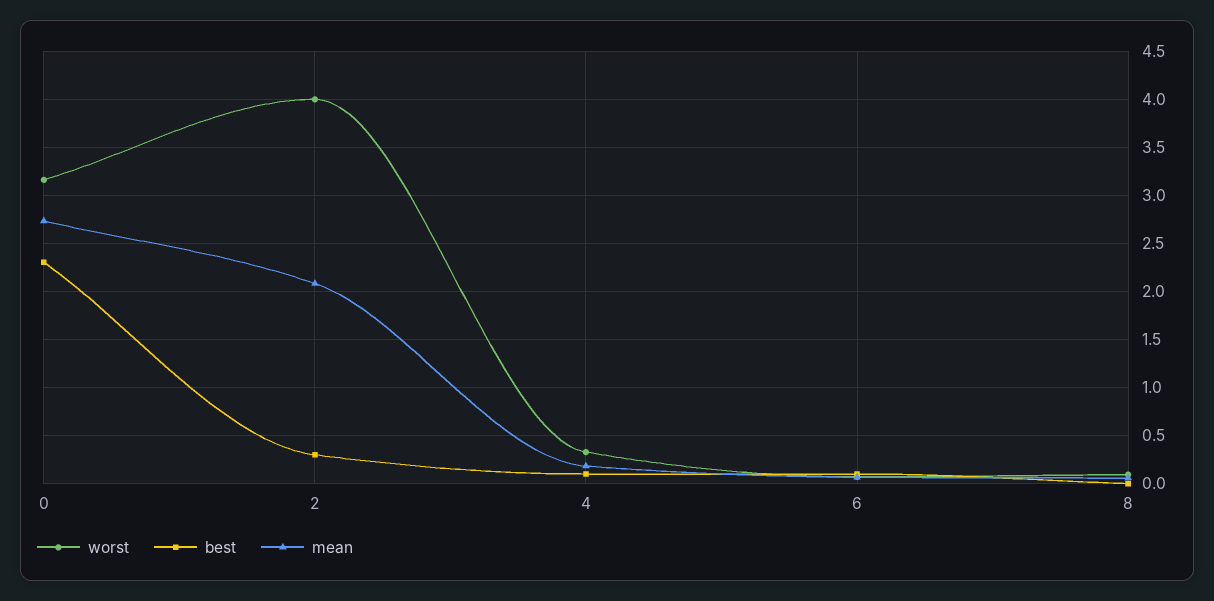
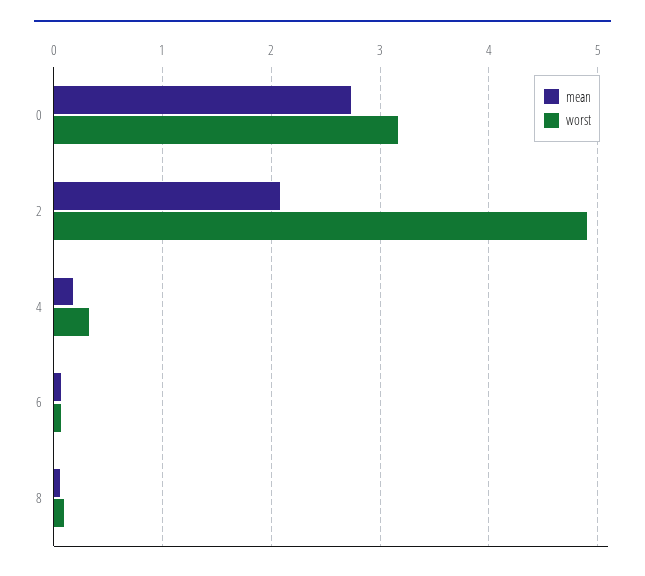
  {
    "worst": {
      "0": 3.2,
-     "2": 4,
+     "2": 4.9,
      "4": 0.3,
      "6": 0.1,
      "8": 0.1
    },
-   "best": {
-     "0": 2.3,
-     "2": 0.3,
-     "4": 0.1,
-     "6": 0.1,
-     "8": 0
-   },
    "mean": {
      "0": 2.7,
      "2": 2.1,
      "4": 0.2,
      "6": 0.1,
      "8": 0.1
    }
  }

